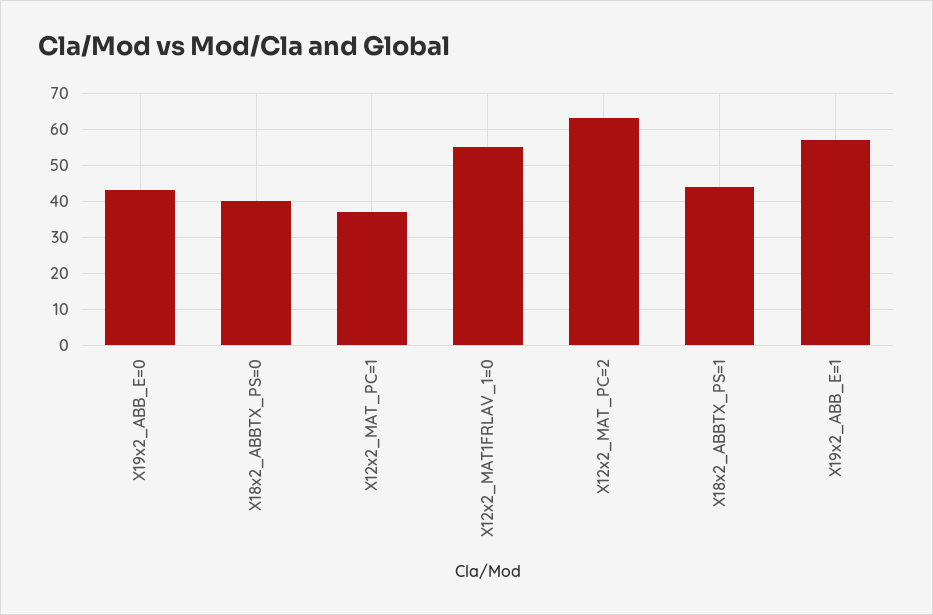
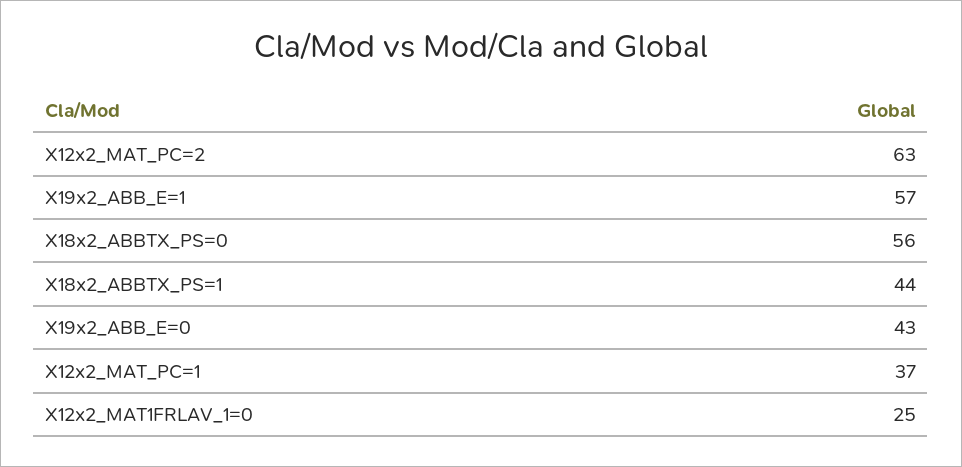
  {
    "X19x2_ABB_E=0": 43,
-   "X18x2_ABBTX_PS=0": 40,
+   "X18x2_ABBTX_PS=0": 56,
    "X12x2_MAT_PC=1": 37,
-   "X12x2_MAT1FRLAV_1=0": 55,
+   "X12x2_MAT1FRLAV_1=0": 25,
    "X12x2_MAT_PC=2": 63,
    "X18x2_ABBTX_PS=1": 44,
    "X19x2_ABB_E=1": 57
  }

